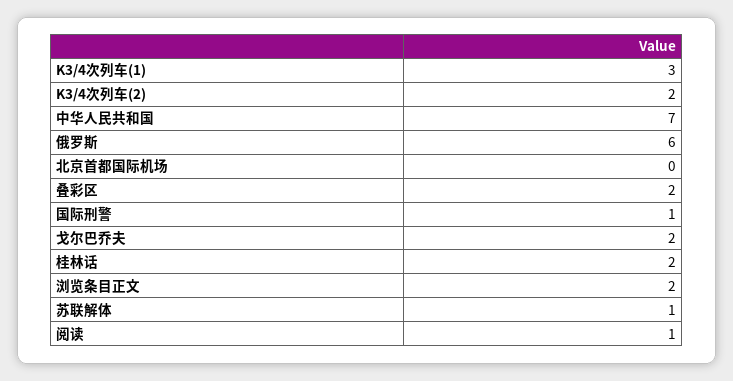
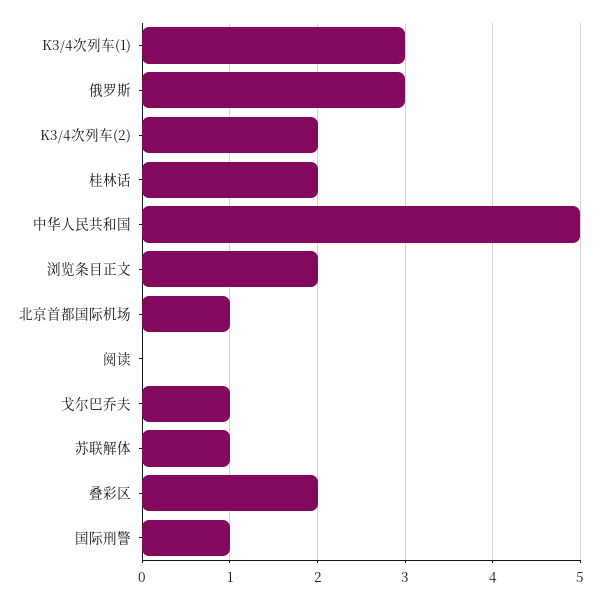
  {
    "K3/4次列车(1)": 3,
    "K3/4次列车(2)": 2,
-   "中华人民共和国": 7,
+   "中华人民共和国": 5,
-   "俄罗斯": 6,
+   "俄罗斯": 3,
-   "北京首都国际机场": 0,
+   "北京首都国际机场": 1,
    "叠彩区": 2,
    "国际刑警": 1,
-   "戈尔巴乔夫": 2,
+   "戈尔巴乔夫": 1,
    "桂林话": 2,
    "浏览条目正文": 2,
    "苏联解体": 1,
-   "阅读": 1
+   "阅读": 0
  }

